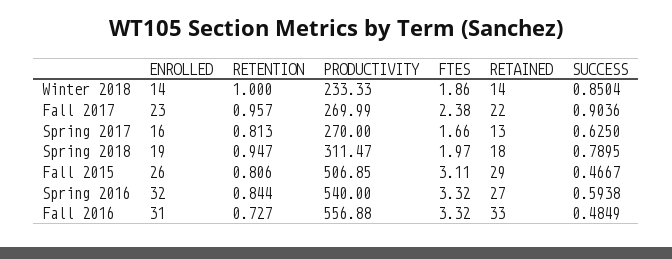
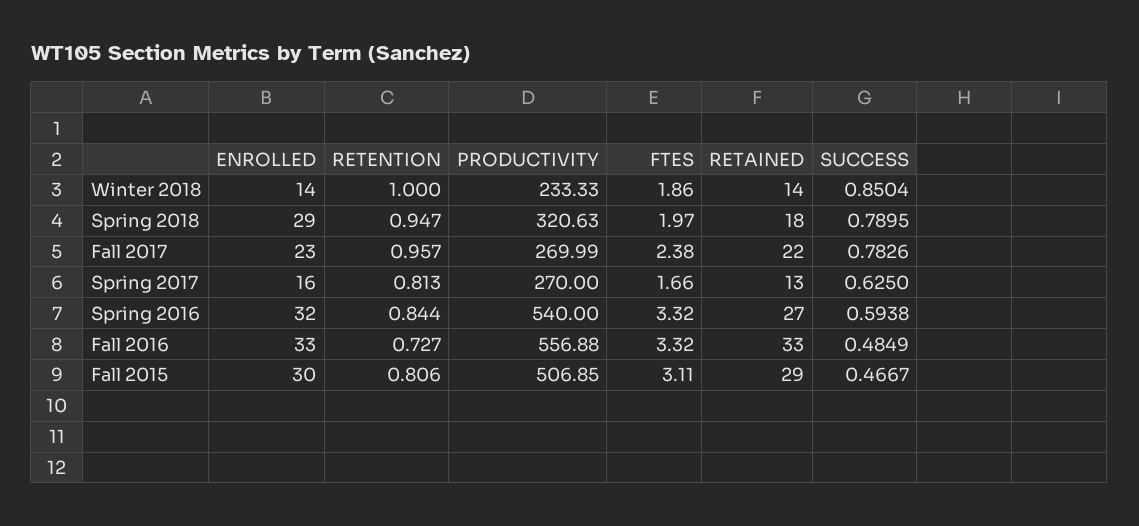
  {
    "ENROLLED": {
      "Winter 2018": 14,
      "Fall 2017": 23,
      "Spring 2017": 16,
-     "Spring 2018": 19,
+     "Spring 2018": 29,
-     "Fall 2015": 26,
+     "Fall 2015": 30,
      "Spring 2016": 32,
-     "Fall 2016": 31
+     "Fall 2016": 33
    },
    "RETENTION": {
      "Winter 2018": 1,
      "Fall 2017": 0.957,
      "Spring 2017": 0.813,
      "Spring 2018": 0.947,
      "Fall 2015": 0.806,
      "Spring 2016": 0.844,
      "Fall 2016": 0.727
    },
    "PRODUCTIVITY": {
      "Winter 2018": 233.33,
      "Fall 2017": 269.99,
      "Spring 2017": 270,
-     "Spring 2018": 311.47,
+     "Spring 2018": 320.63,
      "Fall 2015": 506.85,
      "Spring 2016": 540,
      "Fall 2016": 556.88
    },
    "FTES": {
      "Winter 2018": 1.86,
      "Fall 2017": 2.38,
      "Spring 2017": 1.66,
      "Spring 2018": 1.97,
      "Fall 2015": 3.11,
      "Spring 2016": 3.32,
      "Fall 2016": 3.32
    },
    "RETAINED": {
      "Winter 2018": 14,
      "Fall 2017": 22,
      "Spring 2017": 13,
      "Spring 2018": 18,
      "Fall 2015": 29,
      "Spring 2016": 27,
      "Fall 2016": 33
    },
    "SUCCESS": {
      "Winter 2018": 0.8504,
-     "Fall 2017": 0.9036,
+     "Fall 2017": 0.7826,
      "Spring 2017": 0.625,
      "Spring 2018": 0.7895,
      "Fall 2015": 0.4667,
      "Spring 2016": 0.5938,
      "Fall 2016": 0.4849
    }
  }

